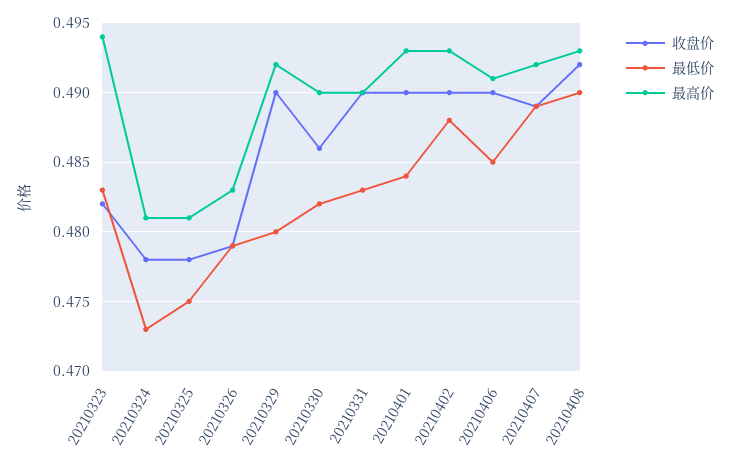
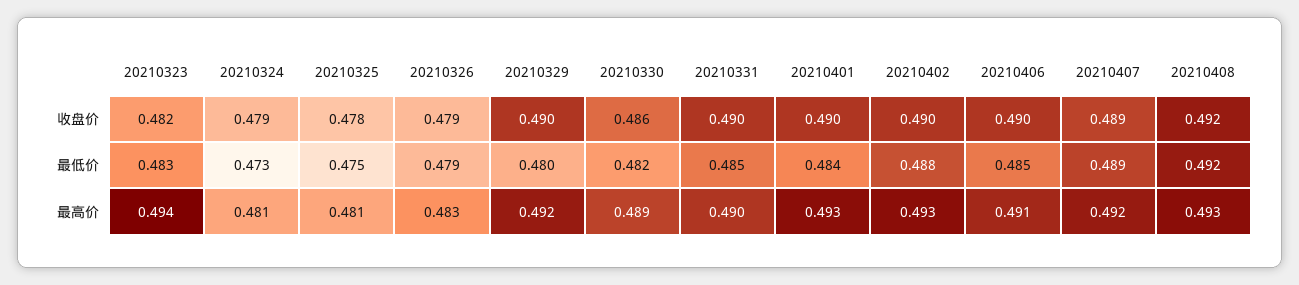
  {
    "收盘价": {
      "20210323": 0.482,
-     "20210324": 0.478,
+     "20210324": 0.479,
      "20210325": 0.478,
      "20210326": 0.479,
      "20210329": 0.49,
      "20210330": 0.486,
      "20210331": 0.49,
      "20210401": 0.49,
      "20210402": 0.49,
      "20210406": 0.49,
      "20210407": 0.489,
      "20210408": 0.492
    },
    "最低价": {
      "20210323": 0.483,
      "20210324": 0.473,
      "20210325": 0.475,
      "20210326": 0.479,
      "20210329": 0.48,
      "20210330": 0.482,
-     "20210331": 0.483,
+     "20210331": 0.485,
      "20210401": 0.484,
      "20210402": 0.488,
      "20210406": 0.485,
      "20210407": 0.489,
-     "20210408": 0.49
+     "20210408": 0.492
    },
    "最高价": {
      "20210323": 0.494,
      "20210324": 0.481,
      "20210325": 0.481,
      "20210326": 0.483,
      "20210329": 0.492,
-     "20210330": 0.49,
+     "20210330": 0.489,
      "20210331": 0.49,
      "20210401": 0.493,
      "20210402": 0.493,
      "20210406": 0.491,
      "20210407": 0.492,
      "20210408": 0.493
    }
  }

